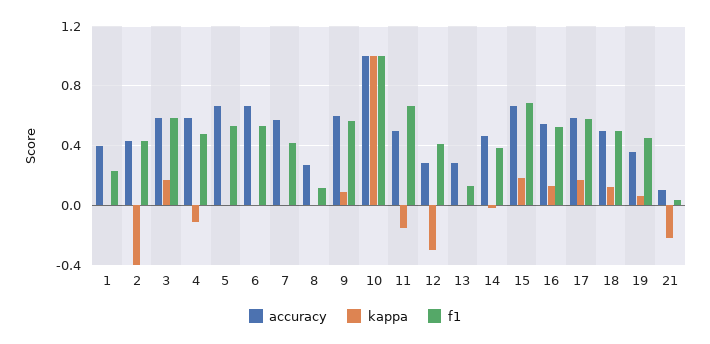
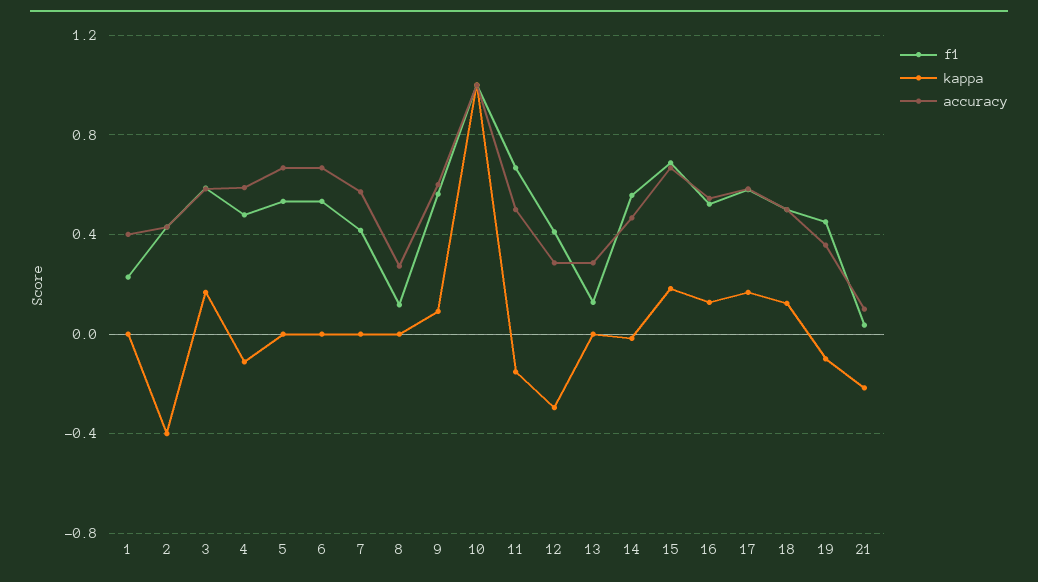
  {
    "accuracy": {
      "1": 0.4,
      "2": 0.45,
      "3": 0.6,
      "4": 0.6,
      "5": 0.65,
      "6": 0.65,
      "7": 0.55,
      "8": 0.25,
      "9": 0.6,
      "10": 1,
      "11": 0.5,
      "12": 0.3,
      "13": 0.3,
      "14": 0.45,
      "15": 0.65,
      "16": 0.55,
      "17": 0.6,
      "18": 0.5,
      "19": 0.35,
      "21": 0.1
    },
    "kappa": {
      "1": 0,
      "2": -0.4,
      "3": 0.15,
      "4": -0.1,
      "5": 0,
      "6": 0,
      "7": 0,
      "8": 0,
      "9": 0.1,
      "10": 1,
      "11": -0.15,
      "12": -0.3,
      "13": 0,
      "14": 0,
      "15": 0.2,
      "16": 0.15,
      "17": 0.15,
      "18": 0.1,
-     "19": 0.05,
+     "19": -0.1,
      "21": -0.2
    },
    "f1": {
      "1": 0.25,
      "2": 0.45,
      "3": 0.6,
      "4": 0.5,
      "5": 0.55,
      "6": 0.55,
      "7": 0.4,
      "8": 0.1,
      "9": 0.55,
      "10": 1,
      "11": 0.65,
      "12": 0.4,
      "13": 0.15,
-     "14": 0.4,
+     "14": 0.55,
      "15": 0.7,
      "16": 0.5,
      "17": 0.6,
      "18": 0.5,
      "19": 0.45,
      "21": 0.05
    }
  }

